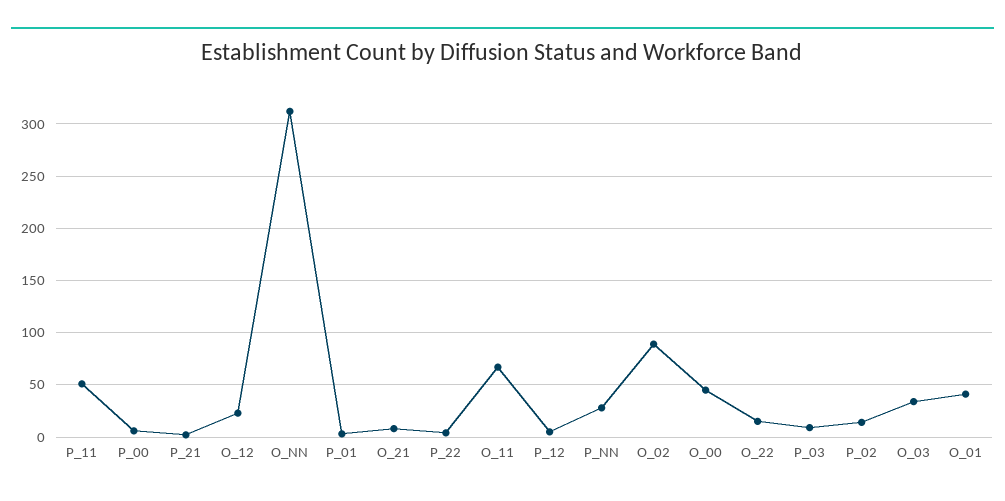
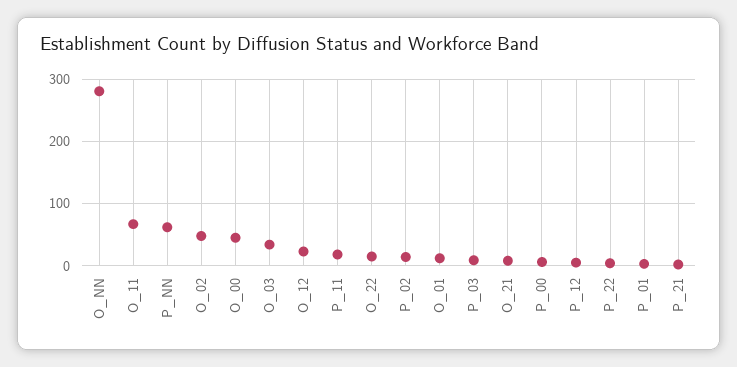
  {
-   "P_11": 50,
+   "P_11": 20,
    "P_00": 10,
    "P_21": 0,
    "O_12": 20,
-   "O_NN": 310,
+   "O_NN": 280,
    "P_01": 0,
    "O_21": 10,
    "P_22": 0,
    "O_11": 70,
    "P_12": 10,
-   "P_NN": 30,
+   "P_NN": 60,
-   "O_02": 90,
+   "O_02": 50,
    "O_00": 50,
    "O_22": 20,
    "P_03": 10,
    "P_02": 10,
    "O_03": 30,
-   "O_01": 40
+   "O_01": 10
  }

